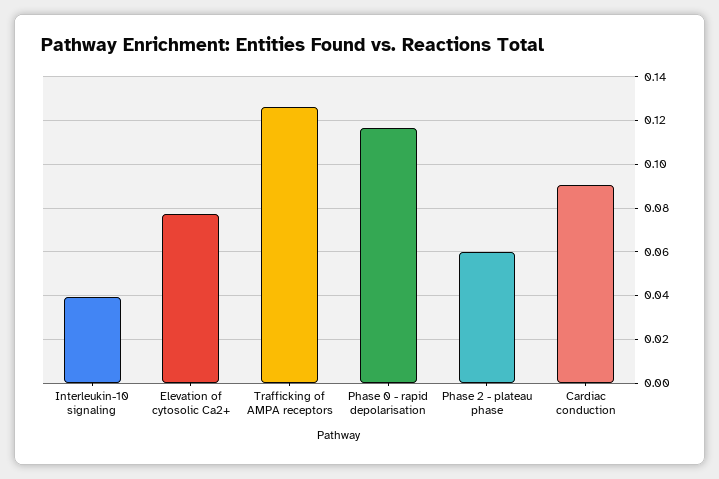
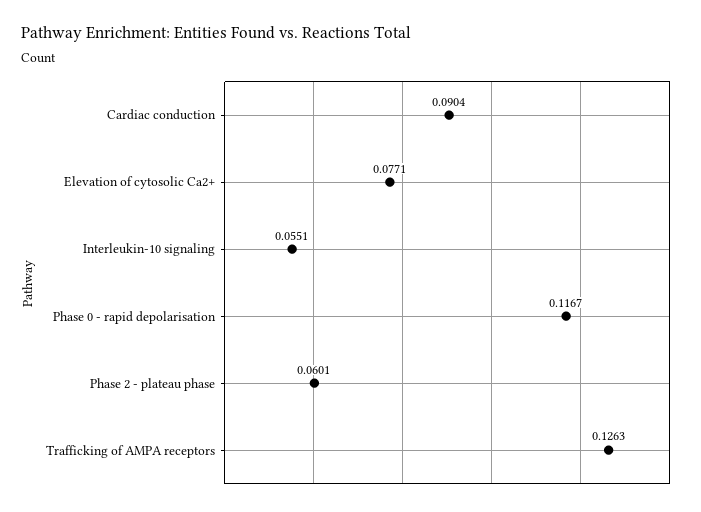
  {
-   "Interleukin-10 signaling": 0.04,
+   "Interleukin-10 signaling": 0.0551,
    "Elevation of cytosolic Ca2+": 0.0771,
    "Trafficking of AMPA receptors": 0.1263,
    "Phase 0 - rapid depolarisation": 0.1167,
    "Phase 2 - plateau phase": 0.0601,
    "Cardiac conduction": 0.0904
  }

